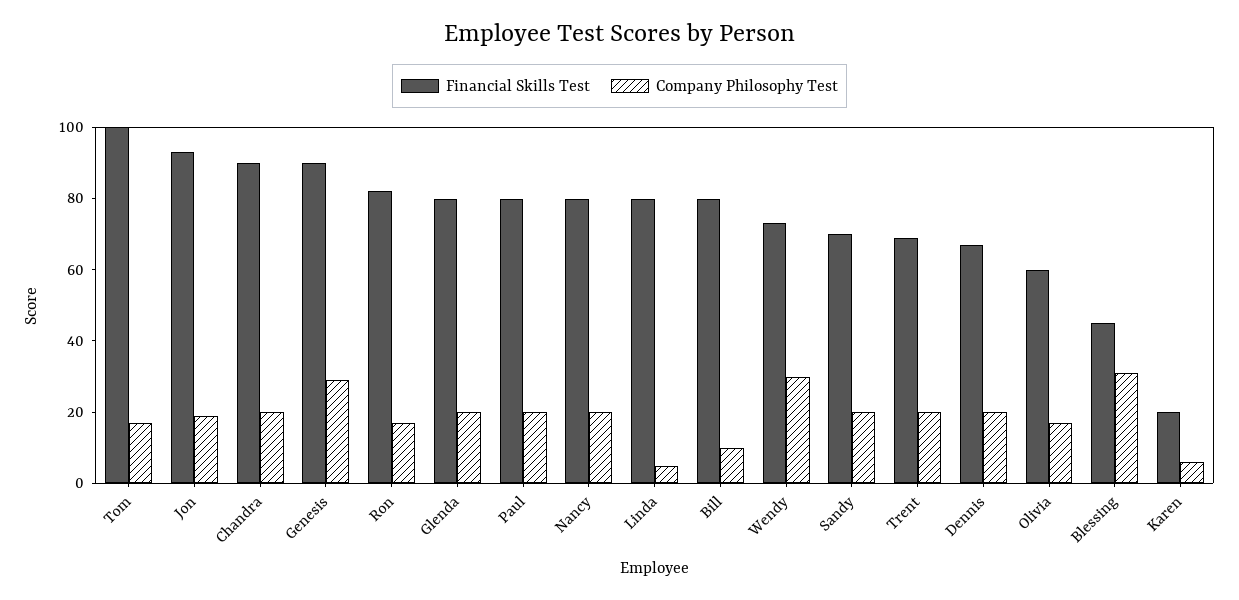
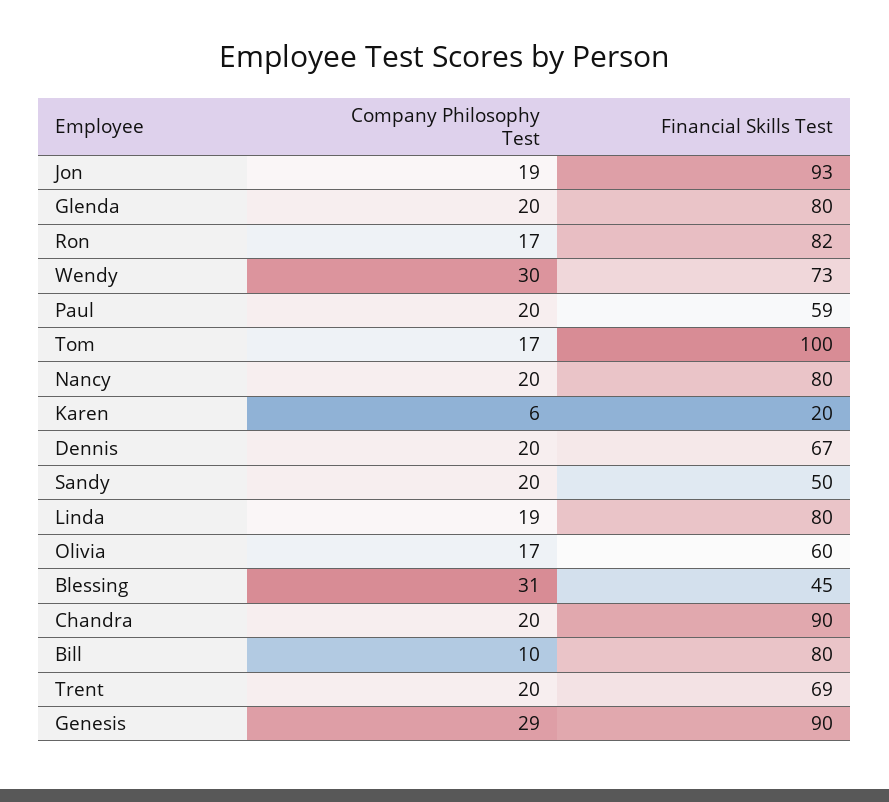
  {
    "Financial Skills Test": {
      "Tom": 100,
      "Jon": 93,
      "Chandra": 90,
      "Genesis": 90,
      "Ron": 82,
      "Glenda": 80,
-     "Paul": 80,
+     "Paul": 59,
      "Nancy": 80,
      "Linda": 80,
      "Bill": 80,
      "Wendy": 73,
-     "Sandy": 70,
+     "Sandy": 50,
      "Trent": 69,
      "Dennis": 67,
      "Olivia": 60,
      "Blessing": 45,
      "Karen": 20
    },
    "Company Philosophy Test": {
      "Tom": 17,
      "Jon": 19,
      "Chandra": 20,
      "Genesis": 29,
      "Ron": 17,
      "Glenda": 20,
      "Paul": 20,
      "Nancy": 20,
-     "Linda": 5,
+     "Linda": 19,
      "Bill": 10,
      "Wendy": 30,
      "Sandy": 20,
      "Trent": 20,
      "Dennis": 20,
      "Olivia": 17,
      "Blessing": 31,
      "Karen": 6
    }
  }

